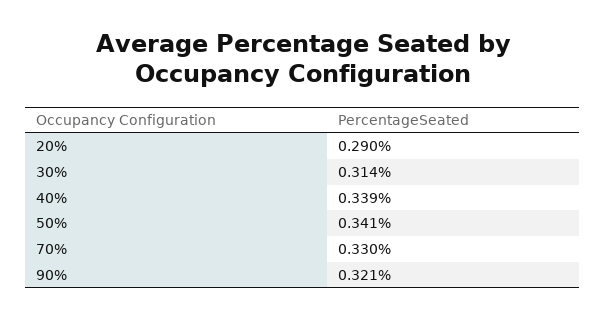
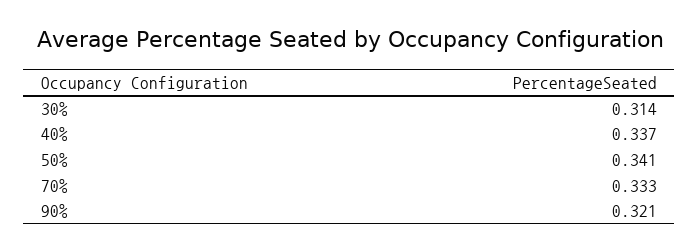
  {
-   "20%": 0.29,
    "30%": 0.314,
-   "40%": 0.339,
+   "40%": 0.337,
    "50%": 0.341,
-   "70%": 0.33,
+   "70%": 0.333,
    "90%": 0.321
  }

